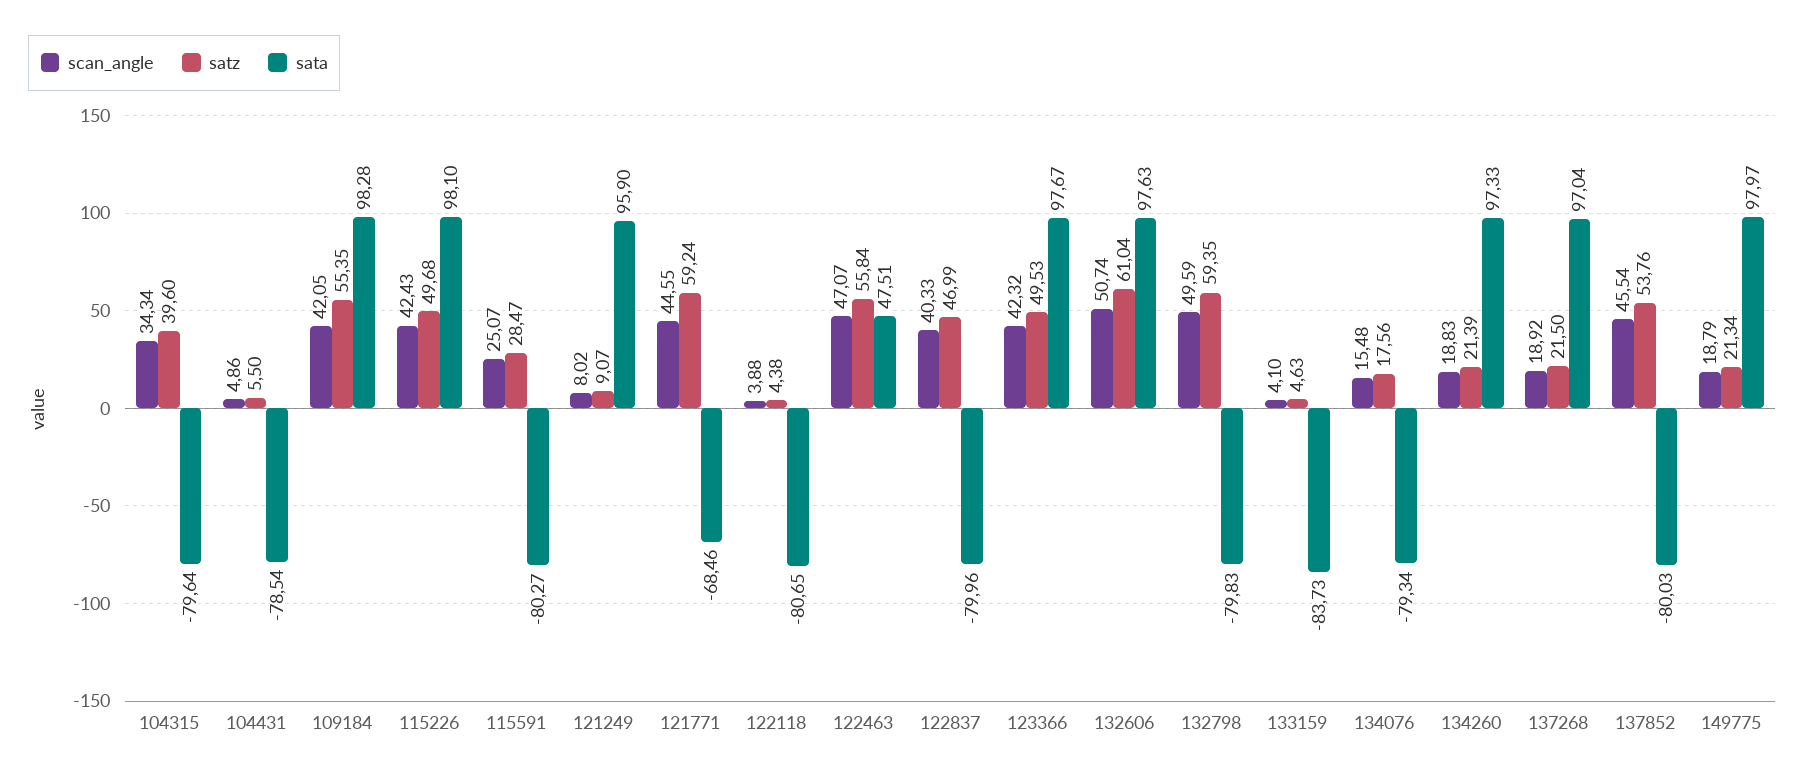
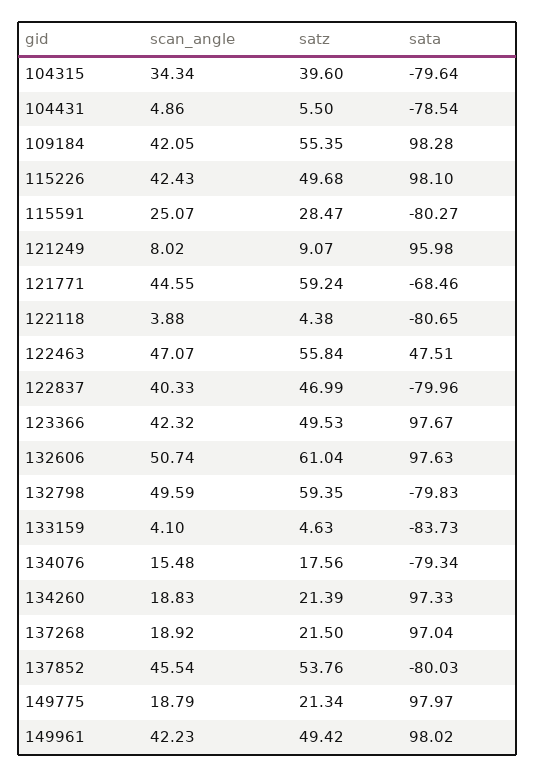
  {
    "scan_angle": {
      "104315": 34.34,
      "104431": 4.86,
      "109184": 42.05,
      "115226": 42.43,
      "115591": 25.07,
      "121249": 8.02,
      "121771": 44.55,
      "122118": 3.88,
      "122463": 47.07,
      "122837": 40.33,
      "123366": 42.32,
      "132606": 50.74,
      "132798": 49.59,
      "133159": 4.1,
      "134076": 15.48,
      "134260": 18.83,
      "137268": 18.92,
      "137852": 45.54,
-     "149775": 18.79
+     "149775": 18.79,
+     "149961": 42.23
    },
    "satz": {
      "104315": 39.6,
      "104431": 5.5,
      "109184": 55.35,
      "115226": 49.68,
      "115591": 28.47,
      "121249": 9.07,
      "121771": 59.24,
      "122118": 4.38,
      "122463": 55.84,
      "122837": 46.99,
      "123366": 49.53,
      "132606": 61.04,
      "132798": 59.35,
      "133159": 4.63,
      "134076": 17.56,
      "134260": 21.39,
      "137268": 21.5,
      "137852": 53.76,
-     "149775": 21.34
+     "149775": 21.34,
+     "149961": 49.42
    },
    "sata": {
      "104315": -79.64,
      "104431": -78.54,
      "109184": 98.28,
      "115226": 98.1,
      "115591": -80.27,
-     "121249": 95.9,
+     "121249": 95.98,
      "121771": -68.46,
      "122118": -80.65,
      "122463": 47.51,
      "122837": -79.96,
      "123366": 97.67,
      "132606": 97.63,
      "132798": -79.83,
      "133159": -83.73,
      "134076": -79.34,
      "134260": 97.33,
      "137268": 97.04,
      "137852": -80.03,
-     "149775": 97.97
+     "149775": 97.97,
+     "149961": 98.02
    }
  }

